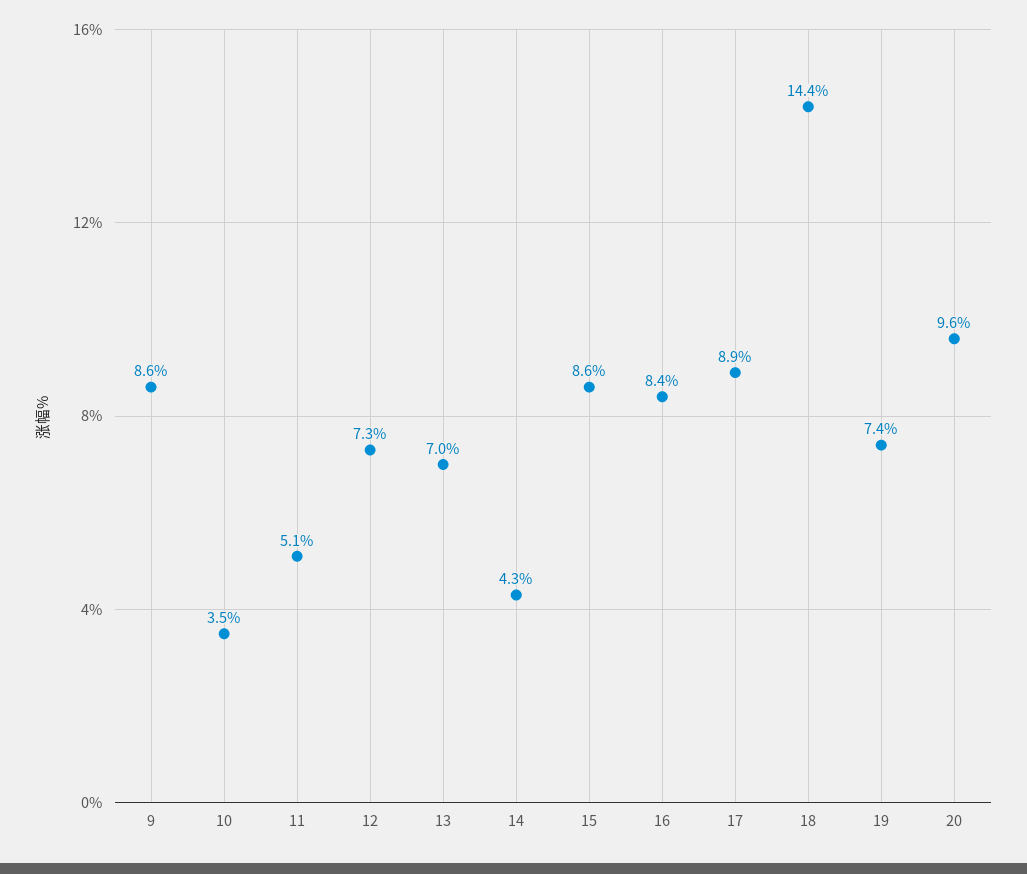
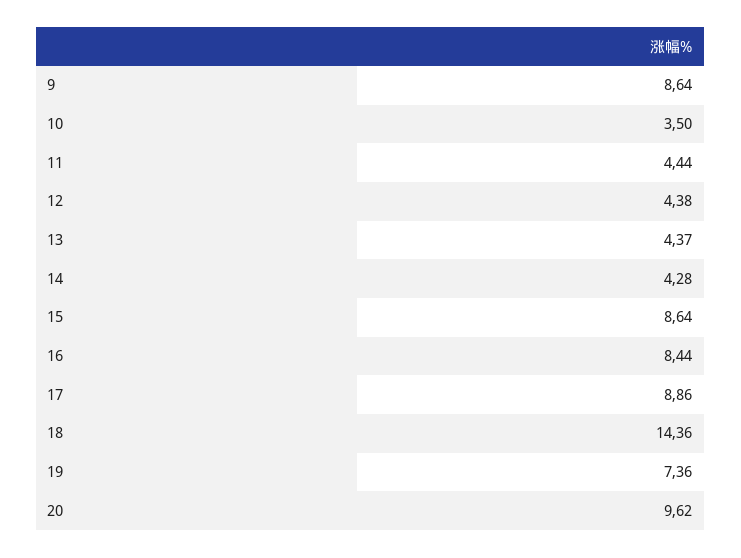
  {
    "9": 8.64,
    "10": 3.5,
-   "11": 5.1,
+   "11": 4.44,
-   "12": 7.3,
+   "12": 4.38,
-   "13": 7,
+   "13": 4.37,
    "14": 4.28,
    "15": 8.64,
    "16": 8.44,
    "17": 8.86,
    "18": 14.36,
    "19": 7.36,
    "20": 9.62
  }

